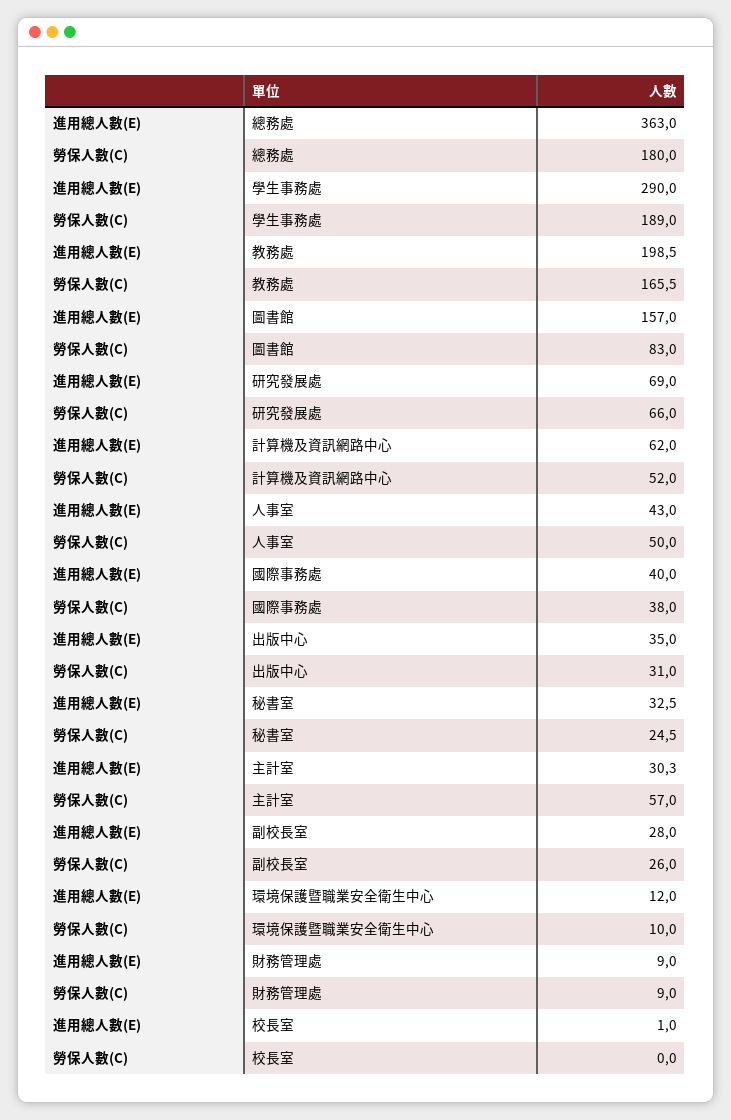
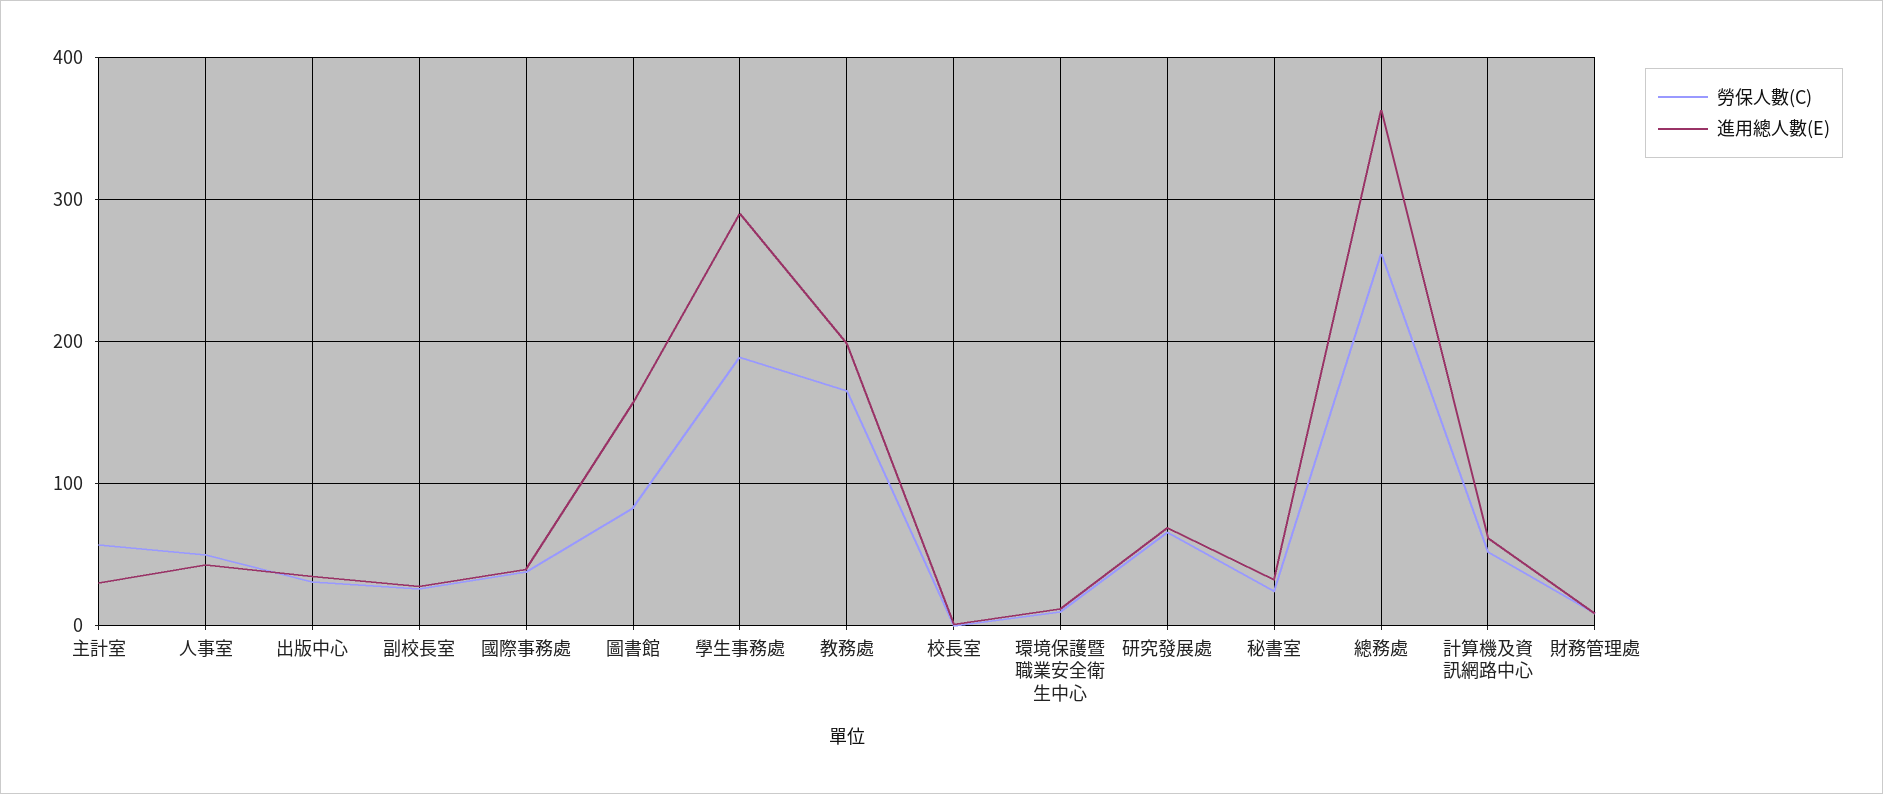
  {
    "進用總人數(E)": {
      "總務處": 363,
      "學生事務處": 290,
      "教務處": 198.5,
      "圖書館": 157,
      "研究發展處": 69,
      "計算機及資訊網路中心": 62,
      "人事室": 43,
      "國際事務處": 40,
      "出版中心": 35,
      "秘書室": 32.5,
      "主計室": 30.3,
      "副校長室": 28,
      "環境保護暨職業安全衛生中心": 12,
      "財務管理處": 9,
      "校長室": 1
    },
    "勞保人數(C)": {
-     "總務處": 180,
+     "總務處": 260,
      "學生事務處": 189,
      "教務處": 165.5,
      "圖書館": 83,
      "研究發展處": 66,
      "計算機及資訊網路中心": 52,
      "人事室": 50,
      "國際事務處": 38,
      "出版中心": 31,
      "秘書室": 24.5,
      "主計室": 57,
      "副校長室": 26,
      "環境保護暨職業安全衛生中心": 10,
      "財務管理處": 9,
      "校長室": 0
    }
  }

